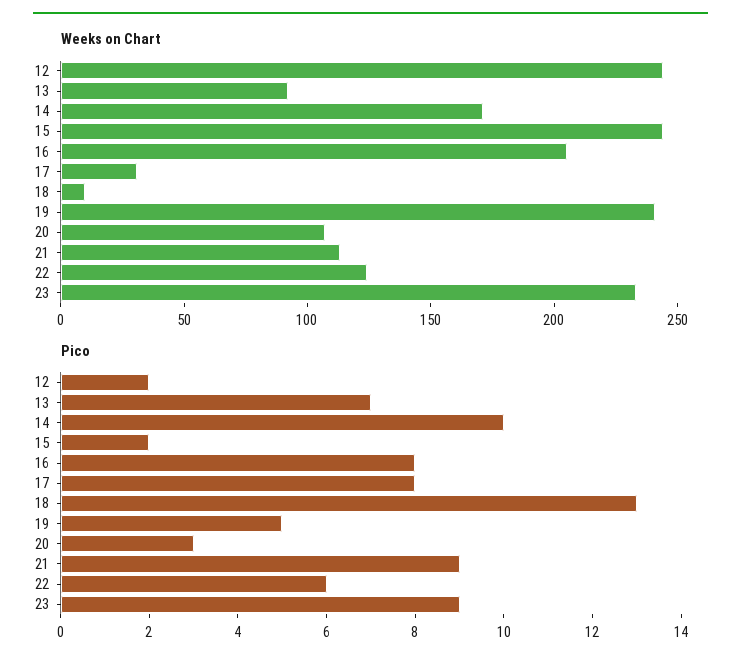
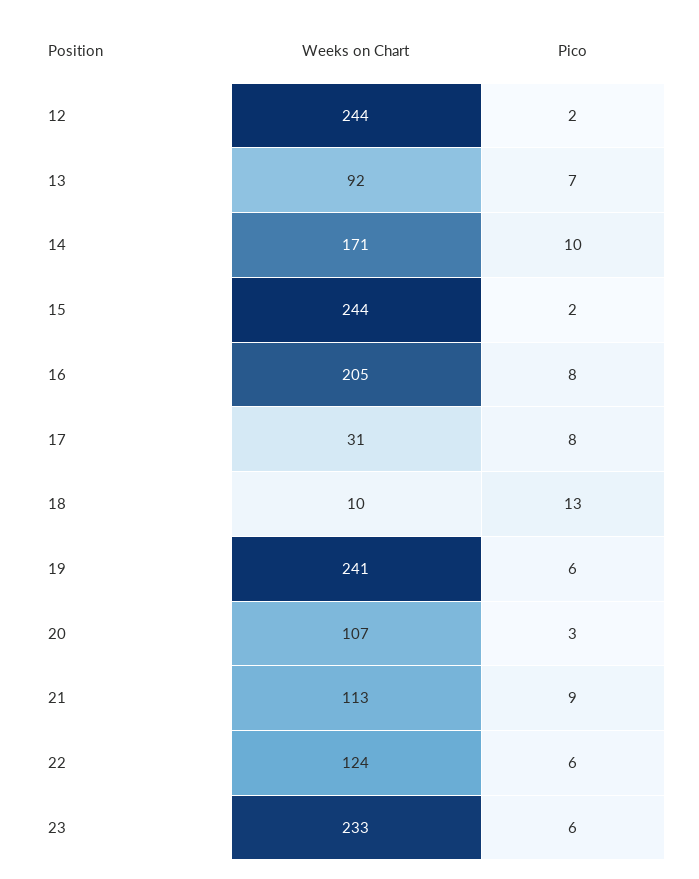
  {
    "Weeks on Chart": {
      "12": 244,
      "13": 92,
      "14": 171,
      "15": 244,
      "16": 205,
      "17": 31,
      "18": 10,
      "19": 241,
      "20": 107,
      "21": 113,
      "22": 124,
      "23": 233
    },
    "Pico": {
      "12": 2,
      "13": 7,
      "14": 10,
      "15": 2,
      "16": 8,
      "17": 8,
      "18": 13,
-     "19": 5,
+     "19": 6,
      "20": 3,
      "21": 9,
      "22": 6,
-     "23": 9
+     "23": 6
    }
  }

